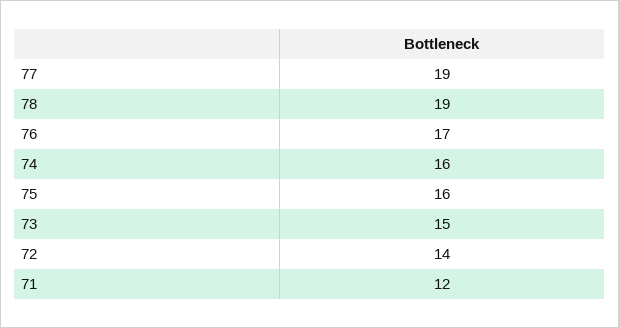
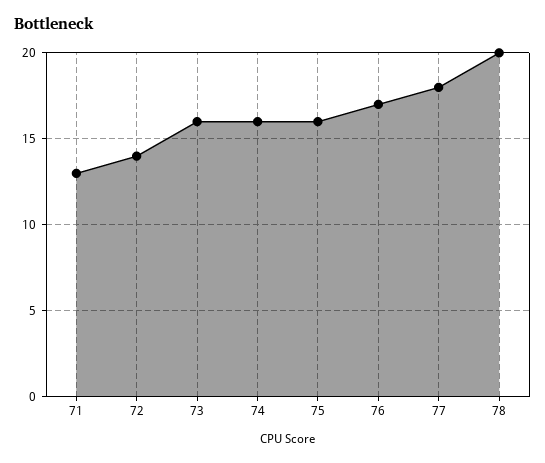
  {
-   "77": 19,
+   "77": 18,
-   "78": 19,
+   "78": 20,
    "76": 17,
    "74": 16,
    "75": 16,
-   "73": 15,
+   "73": 16,
    "72": 14,
-   "71": 12
+   "71": 13
  }

